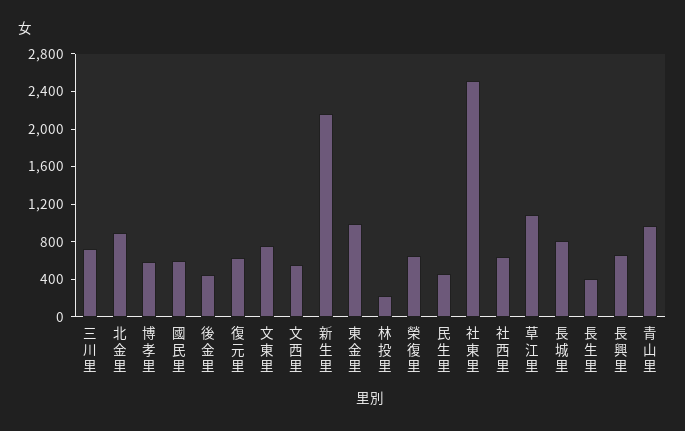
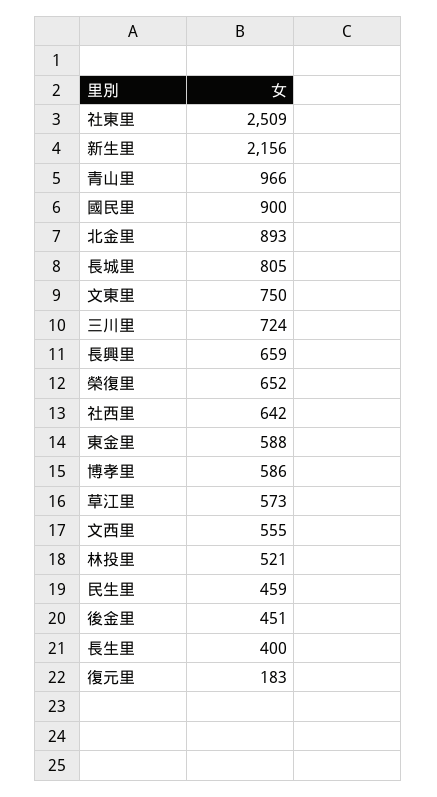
  {
    "三川里": 724,
    "北金里": 893,
    "博孝里": 586,
-   "國民里": 600,
+   "國民里": 900,
    "後金里": 451,
-   "復元里": 600,
+   "復元里": 183,
    "文東里": 750,
    "文西里": 555,
    "新生里": 2156,
-   "東金里": 1000,
+   "東金里": 588,
-   "林投里": 200,
+   "林投里": 521,
    "榮復里": 652,
    "民生里": 459,
    "社東里": 2509,
    "社西里": 642,
-   "草江里": 1100,
+   "草江里": 573,
    "長城里": 805,
    "長生里": 400,
    "長興里": 659,
    "青山里": 966
  }

